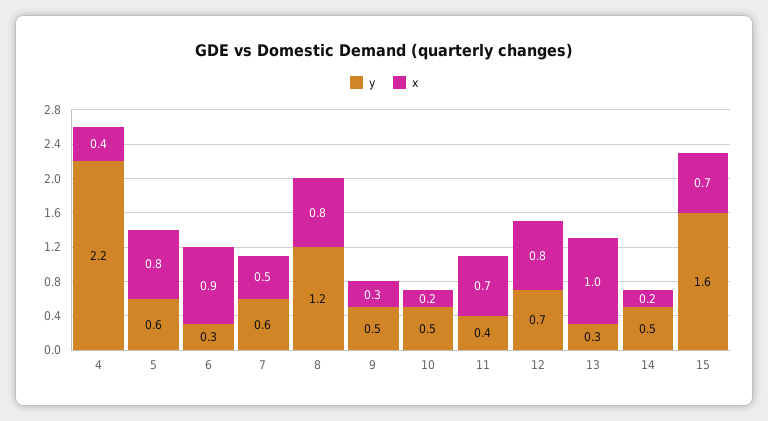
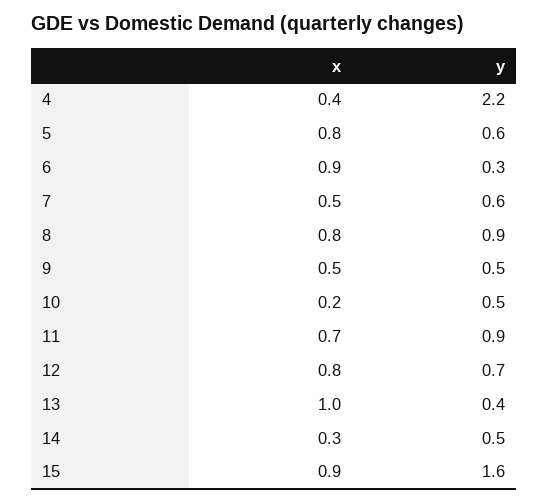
  {
    "y": {
      "4": 2.2,
      "5": 0.6,
      "6": 0.3,
      "7": 0.6,
-     "8": 1.2,
+     "8": 0.9,
      "9": 0.5,
      "10": 0.5,
-     "11": 0.4,
+     "11": 0.9,
      "12": 0.7,
-     "13": 0.3,
+     "13": 0.4,
      "14": 0.5,
      "15": 1.6
    },
    "x": {
      "4": 0.4,
      "5": 0.8,
      "6": 0.9,
      "7": 0.5,
      "8": 0.8,
-     "9": 0.3,
+     "9": 0.5,
      "10": 0.2,
      "11": 0.7,
      "12": 0.8,
      "13": 1,
-     "14": 0.2,
+     "14": 0.3,
-     "15": 0.7
+     "15": 0.9
    }
  }

